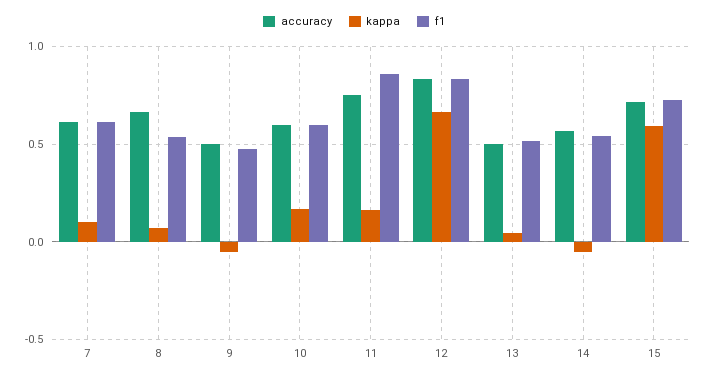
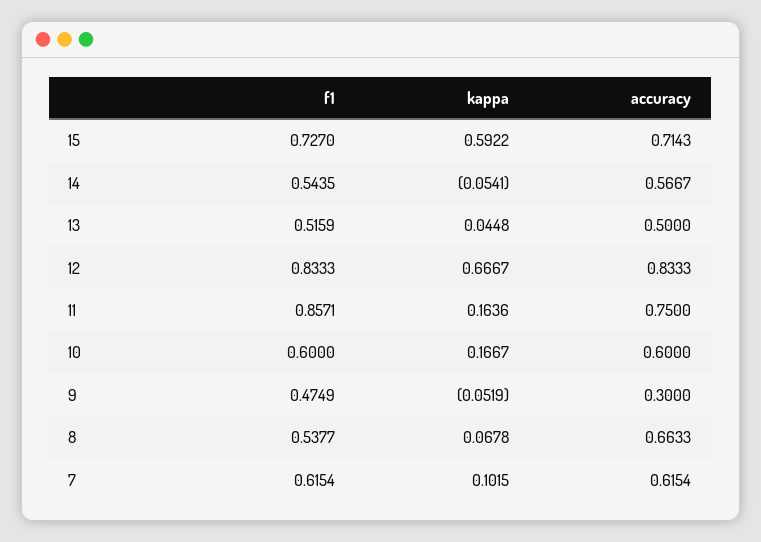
  {
    "accuracy": {
      "7": 0.6154,
      "8": 0.6633,
-     "9": 0.5,
+     "9": 0.3,
      "10": 0.6,
      "11": 0.75,
      "12": 0.8333,
      "13": 0.5,
      "14": 0.5667,
      "15": 0.7143
    },
    "kappa": {
      "7": 0.1015,
      "8": 0.0678,
      "9": -0.0519,
      "10": 0.1667,
      "11": 0.1636,
      "12": 0.6667,
      "13": 0.0448,
      "14": -0.0541,
      "15": 0.5922
    },
    "f1": {
      "7": 0.6154,
      "8": 0.5377,
      "9": 0.4749,
      "10": 0.6,
      "11": 0.8571,
      "12": 0.8333,
      "13": 0.5159,
      "14": 0.5435,
      "15": 0.727
    }
  }

